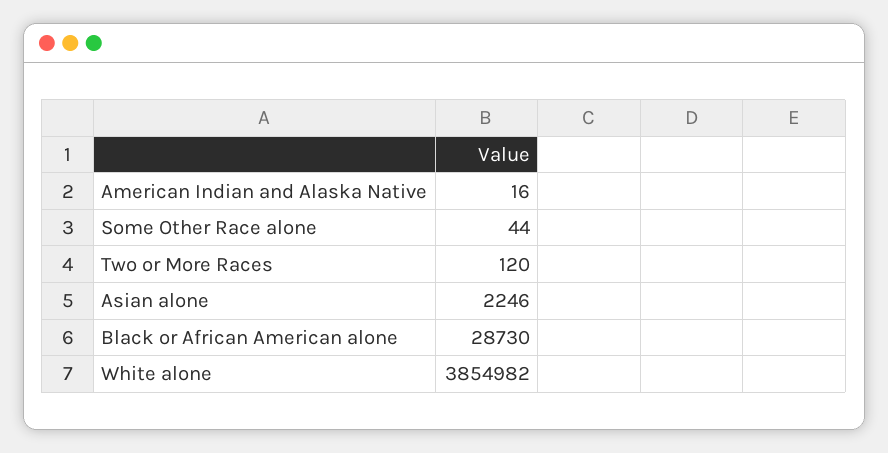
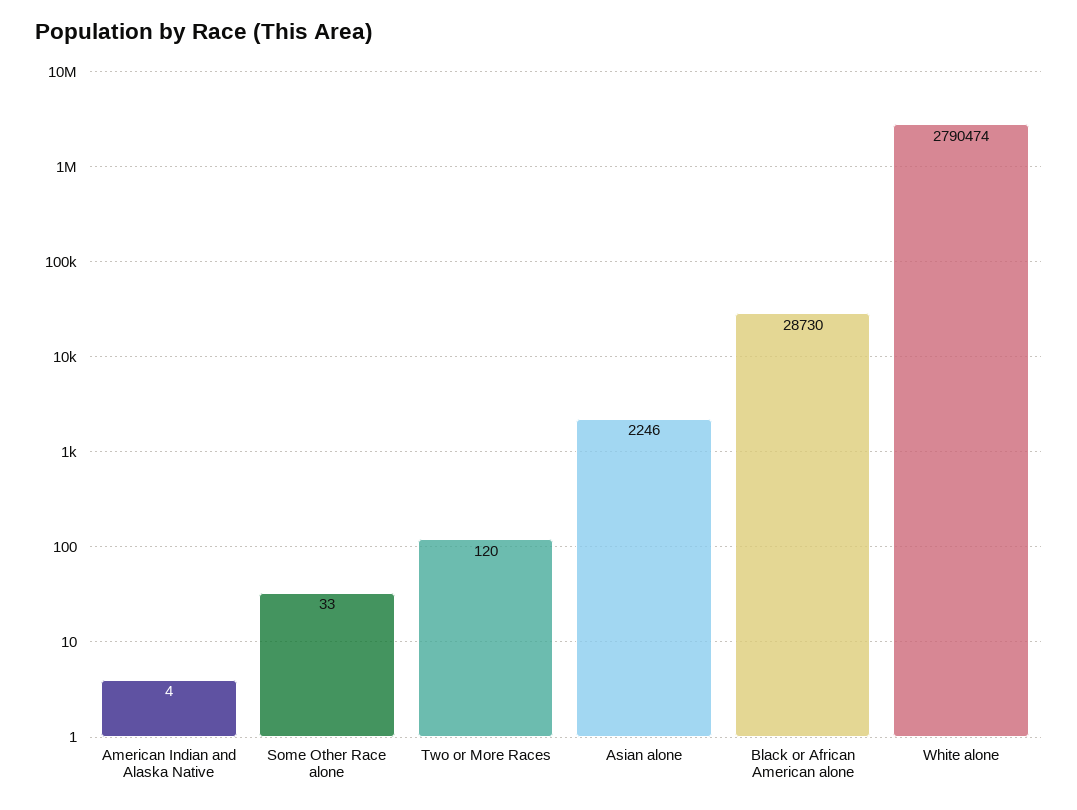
  {
-   "American Indian and Alaska Native": 16,
+   "American Indian and Alaska Native": 4,
-   "Some Other Race alone": 44,
+   "Some Other Race alone": 33,
    "Two or More Races": 120,
    "Asian alone": 2246,
    "Black or African American alone": 28730,
-   "White alone": 3854982
+   "White alone": 2790474
  }

